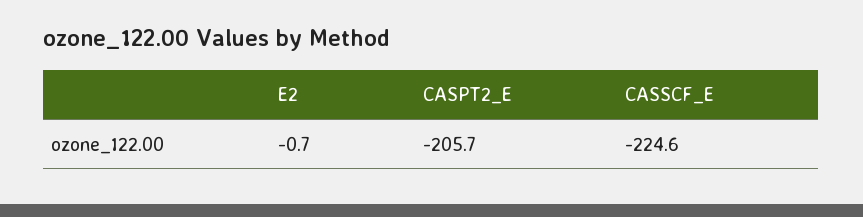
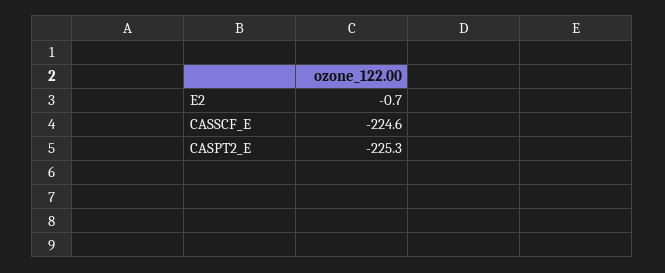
  {
    "E2": -0.7,
-   "CASPT2_E": -205.7,
+   "CASPT2_E": -225.3,
    "CASSCF_E": -224.6
  }

